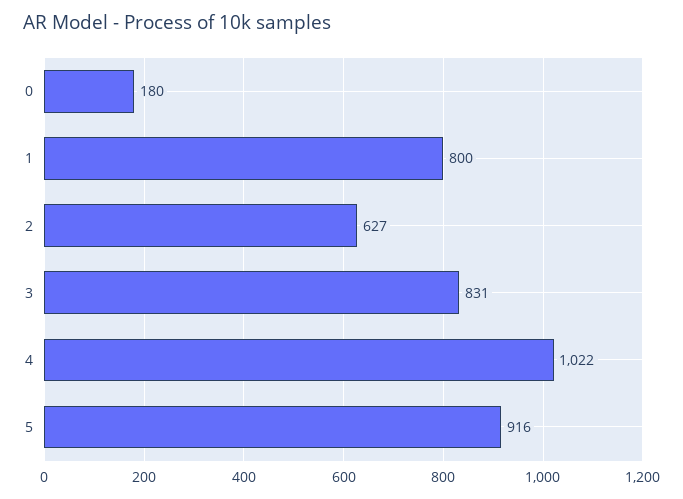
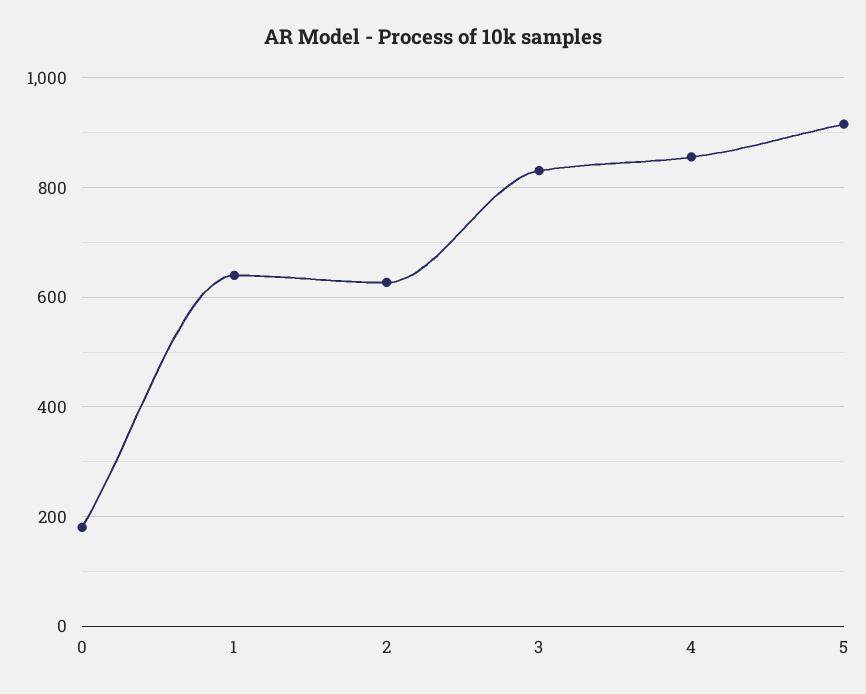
  {
    "0": 180,
-   "1": 800,
+   "1": 640,
    "2": 627,
    "3": 831,
-   "4": 1022,
+   "4": 860,
    "5": 916
  }

